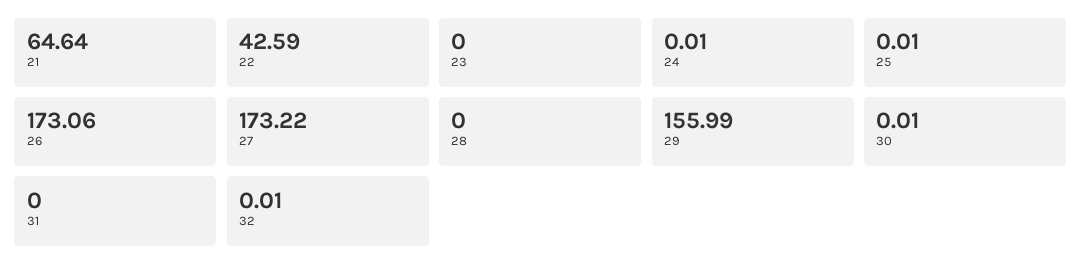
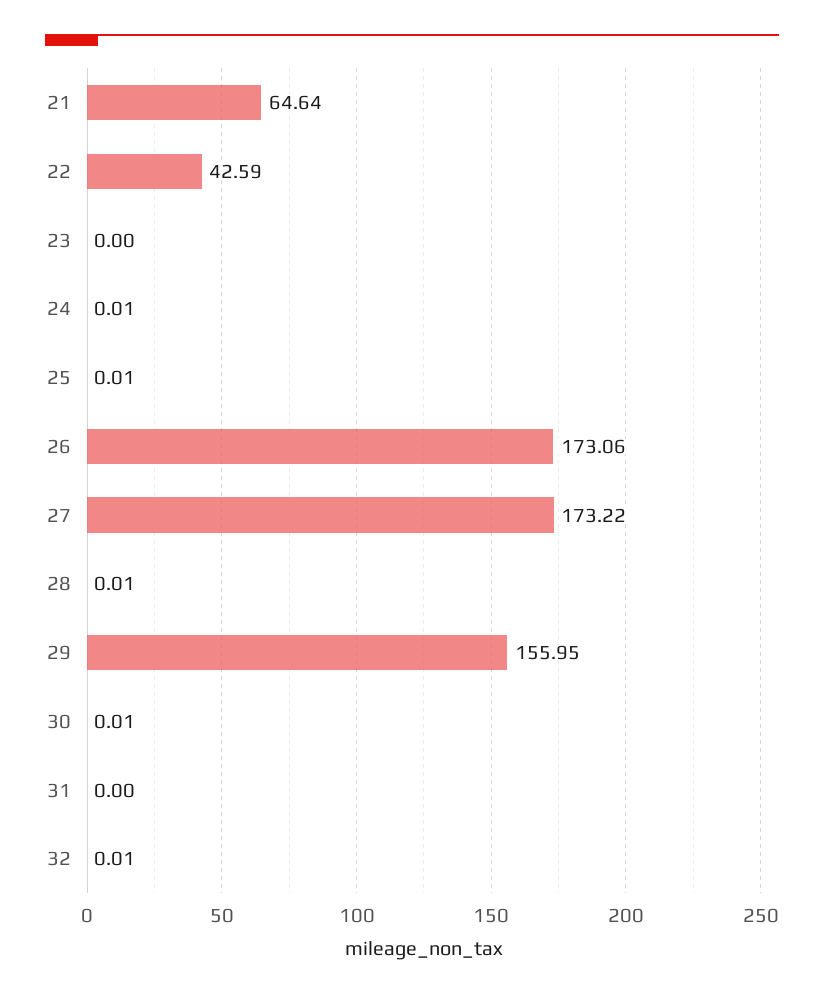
  {
    "21": 64.64,
    "22": 42.59,
    "23": 0,
    "24": 0.01,
    "25": 0.01,
    "26": 173.06,
    "27": 173.22,
-   "28": 0,
+   "28": 0.01,
-   "29": 155.99,
+   "29": 155.95,
    "30": 0.01,
    "31": 0,
    "32": 0.01
  }

